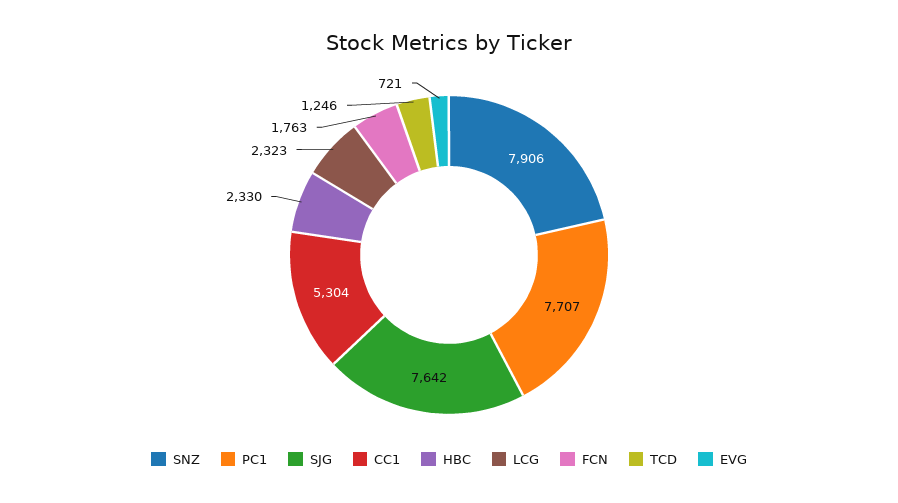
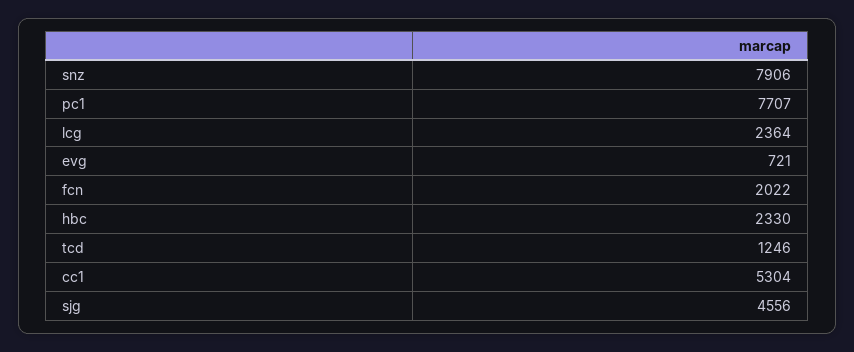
  {
    "SNZ": 7906,
    "PC1": 7707,
-   "SJG": 7642,
+   "SJG": 4556,
    "CC1": 5304,
    "HBC": 2330,
-   "LCG": 2323,
+   "LCG": 2364,
-   "FCN": 1763,
+   "FCN": 2022,
    "TCD": 1246,
    "EVG": 721
  }

